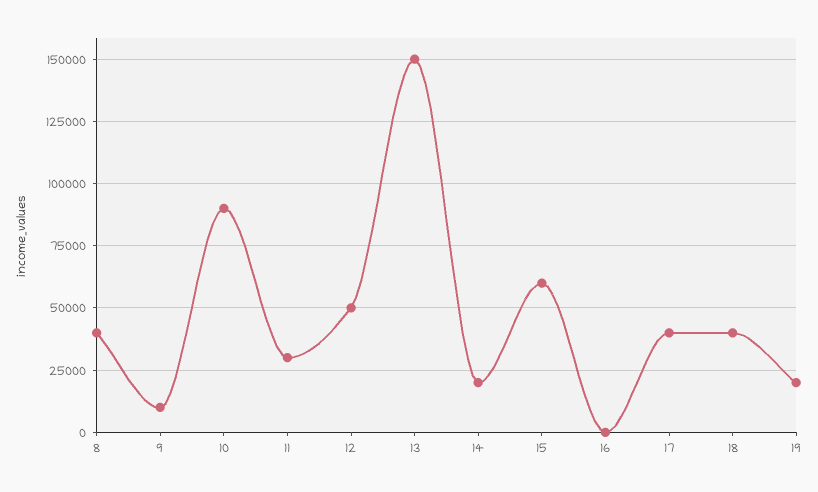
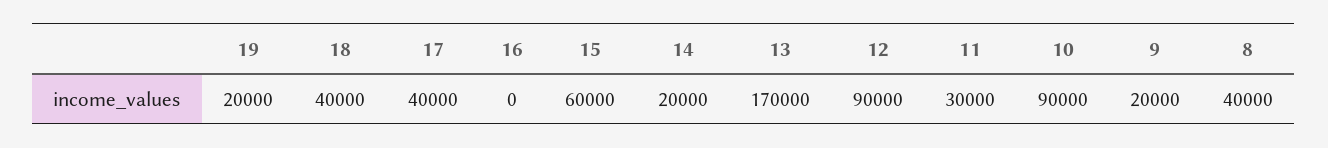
  {
    "8": 40000,
-   "9": 10000,
+   "9": 20000,
    "10": 90000,
    "11": 30000,
-   "12": 50000,
+   "12": 90000,
-   "13": 150000,
+   "13": 170000,
    "14": 20000,
    "15": 60000,
    "16": 0,
    "17": 40000,
    "18": 40000,
    "19": 20000
  }

